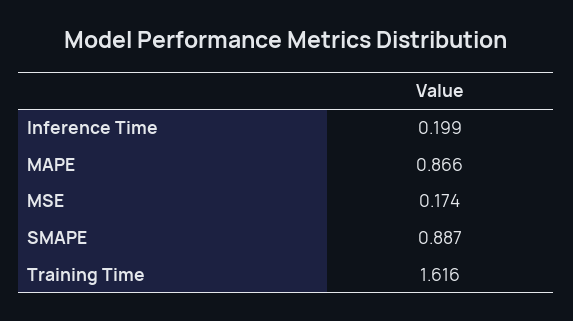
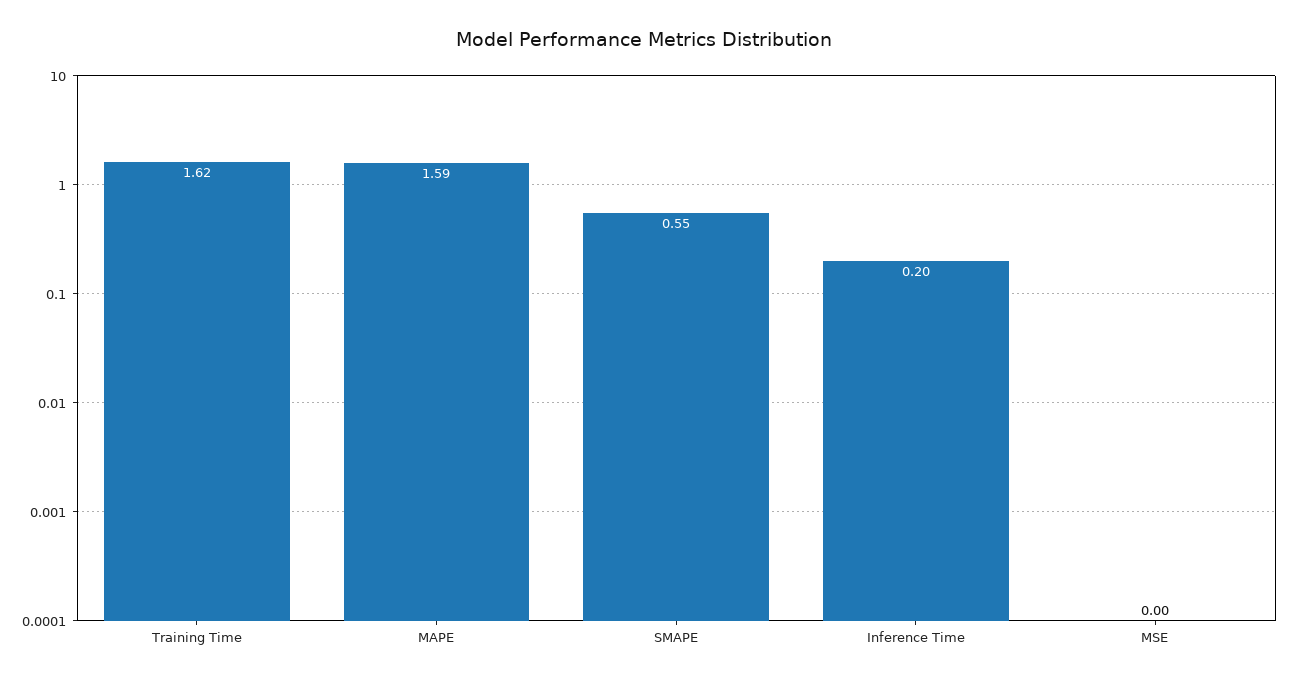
  {
    "Inference Time": 0.199,
-   "MAPE": 0.866,
+   "MAPE": 1.59,
-   "MSE": 0.174,
+   "MSE": 0,
-   "SMAPE": 0.887,
+   "SMAPE": 0.55,
    "Training Time": 1.616
  }

